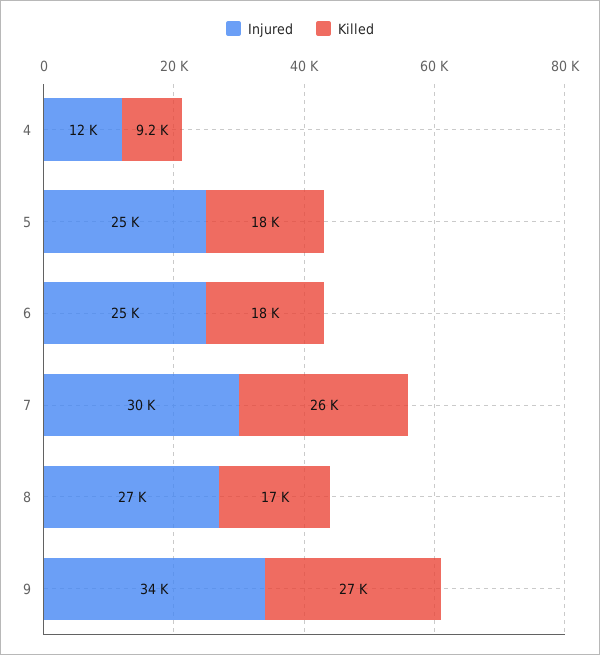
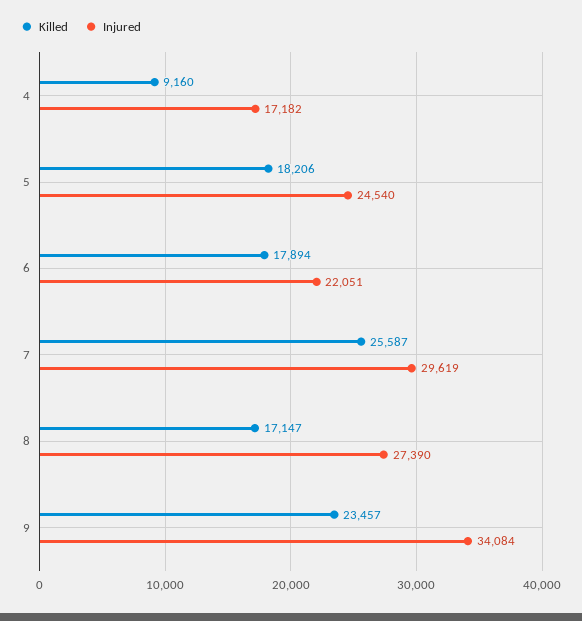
  {
    "Injured": {
-     "4": 12000,
+     "4": 17182,
      "5": 24540,
-     "6": 25000,
+     "6": 22051,
      "7": 29619,
      "8": 27390,
      "9": 34084
    },
    "Killed": {
      "4": 9160,
      "5": 18206,
      "6": 17894,
      "7": 25587,
      "8": 17147,
-     "9": 27000
+     "9": 23457
    }
  }

